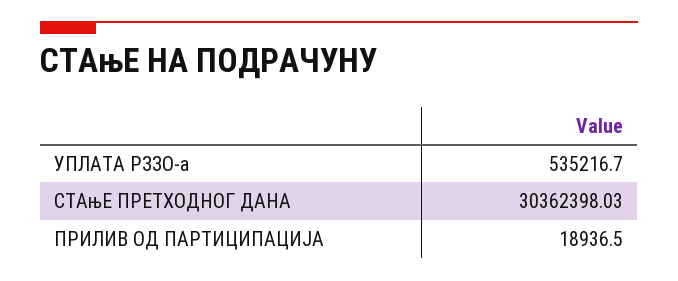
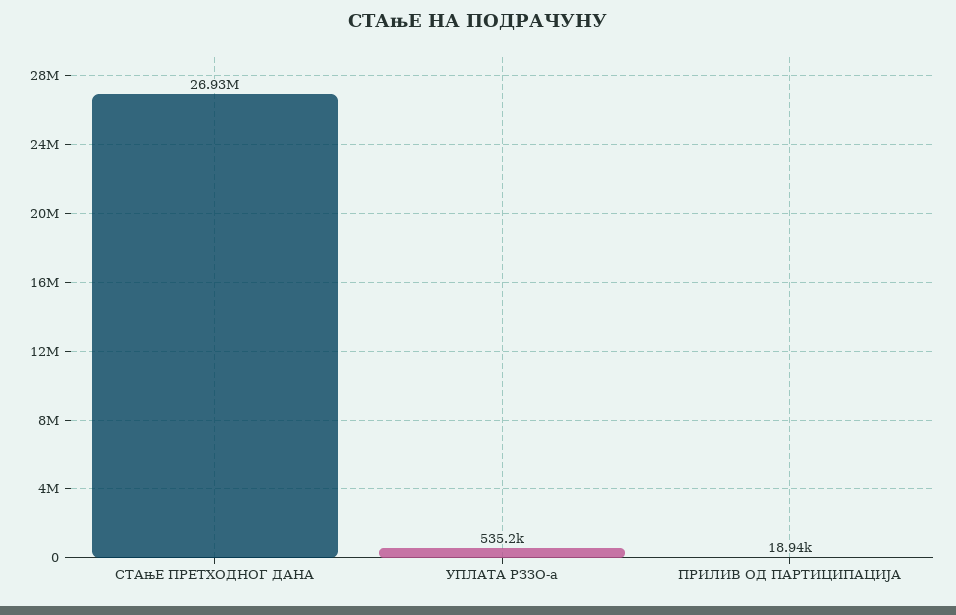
  {
    "УПЛАТА РЗЗО-а": 535216.7,
-   "СТАњЕ ПРЕТХОДНОГ ДАНА": 30362398.03,
+   "СТАњЕ ПРЕТХОДНОГ ДАНА": 26930000,
    "ПРИЛИВ ОД ПАРТИЦИПАЦИЈА": 18936.5
  }

